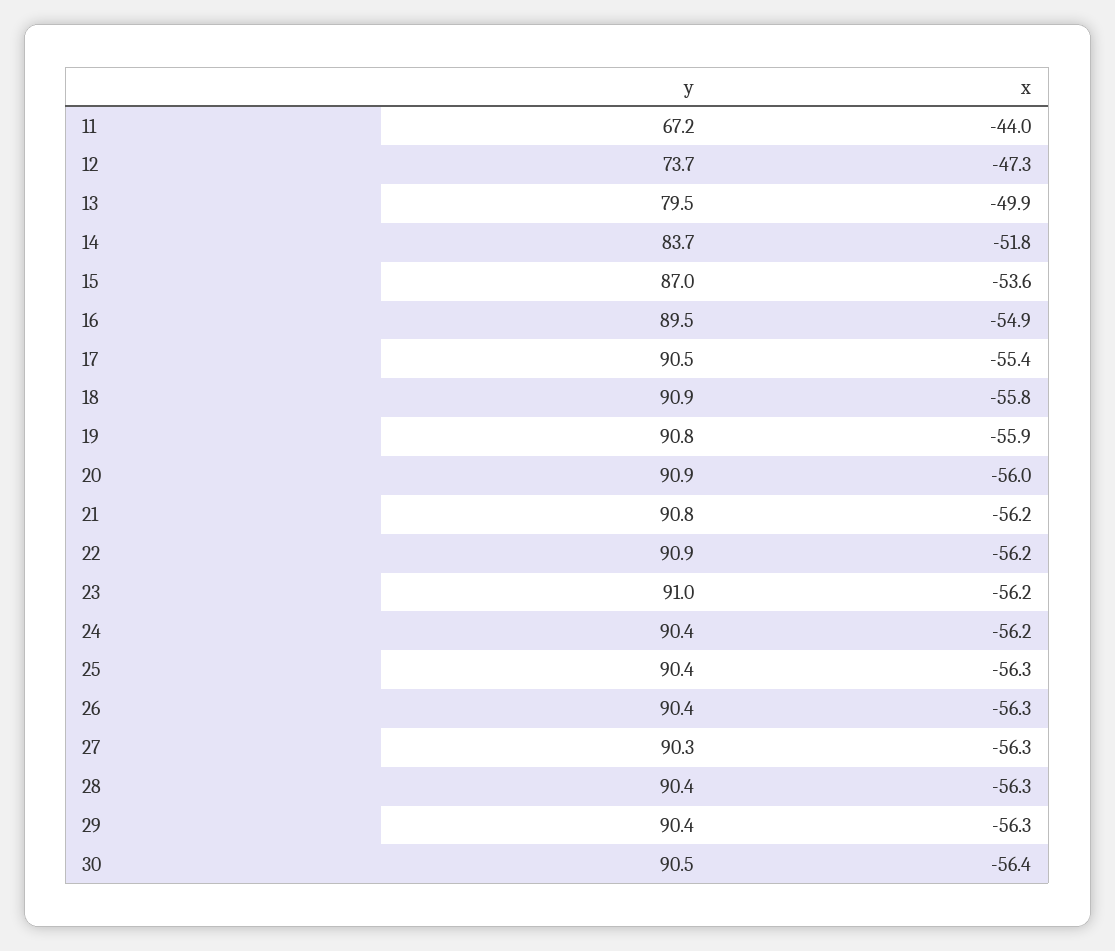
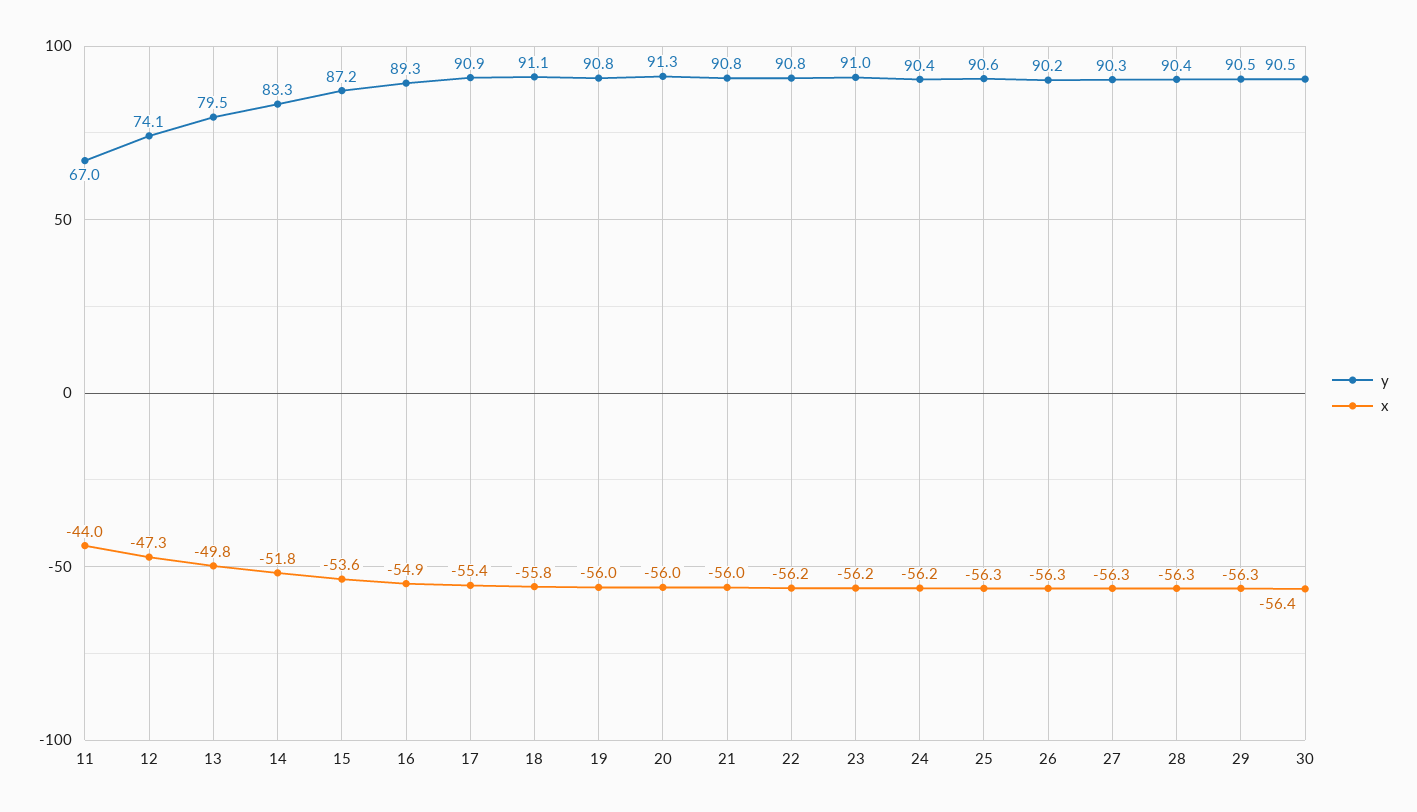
  {
    "y": {
-     "11": 67.2,
+     "11": 67,
-     "12": 73.7,
+     "12": 74.1,
      "13": 79.5,
-     "14": 83.7,
+     "14": 83.3,
-     "15": 87,
+     "15": 87.2,
-     "16": 89.5,
+     "16": 89.3,
-     "17": 90.5,
+     "17": 90.9,
-     "18": 90.9,
+     "18": 91.1,
      "19": 90.8,
-     "20": 90.9,
+     "20": 91.3,
      "21": 90.8,
-     "22": 90.9,
+     "22": 90.8,
      "23": 91,
      "24": 90.4,
-     "25": 90.4,
+     "25": 90.6,
-     "26": 90.4,
+     "26": 90.2,
      "27": 90.3,
      "28": 90.4,
-     "29": 90.4,
+     "29": 90.5,
      "30": 90.5
    },
    "x": {
      "11": -44,
      "12": -47.3,
-     "13": -49.9,
+     "13": -49.8,
      "14": -51.8,
      "15": -53.6,
      "16": -54.9,
      "17": -55.4,
      "18": -55.8,
-     "19": -55.9,
+     "19": -56,
      "20": -56,
-     "21": -56.2,
+     "21": -56,
      "22": -56.2,
      "23": -56.2,
      "24": -56.2,
      "25": -56.3,
      "26": -56.3,
      "27": -56.3,
      "28": -56.3,
      "29": -56.3,
      "30": -56.4
    }
  }

